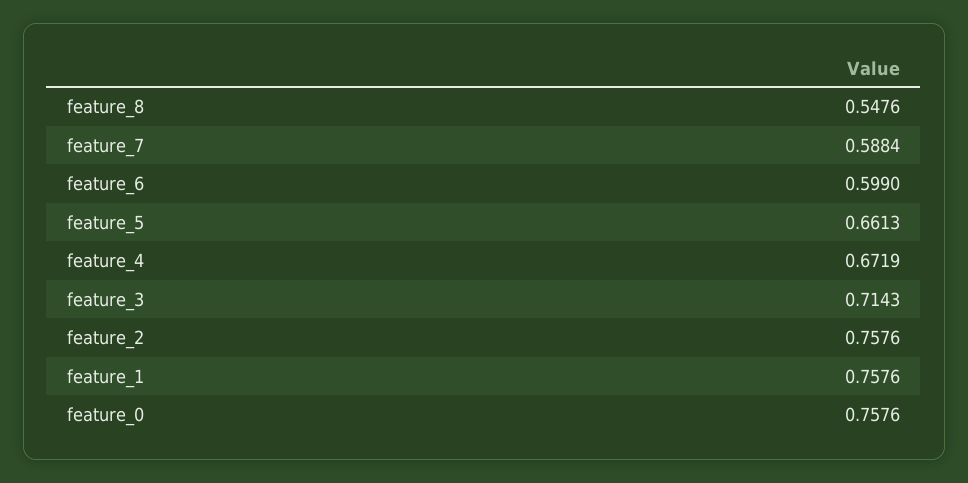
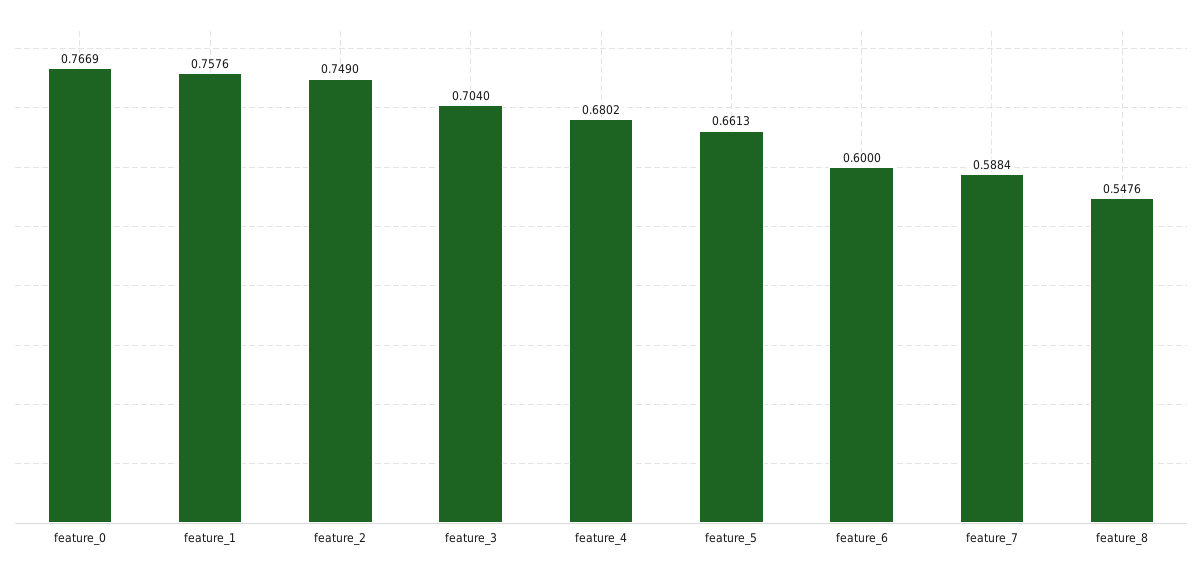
  {
    "feature_8": 0.5476,
    "feature_7": 0.5884,
-   "feature_6": 0.599,
+   "feature_6": 0.6,
    "feature_5": 0.6613,
-   "feature_4": 0.6719,
+   "feature_4": 0.6802,
-   "feature_3": 0.7143,
+   "feature_3": 0.704,
-   "feature_2": 0.7576,
+   "feature_2": 0.749,
    "feature_1": 0.7576,
-   "feature_0": 0.7576
+   "feature_0": 0.7669
  }

